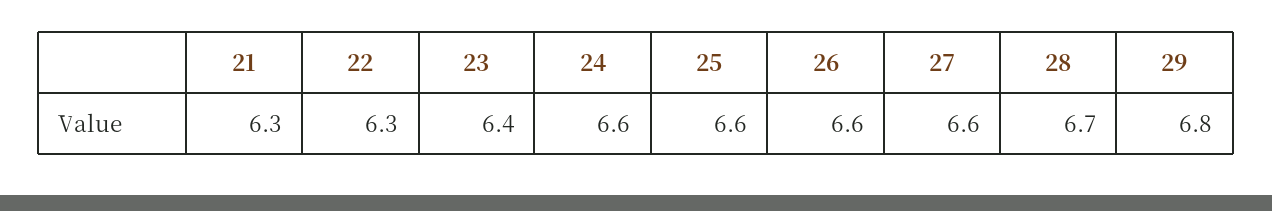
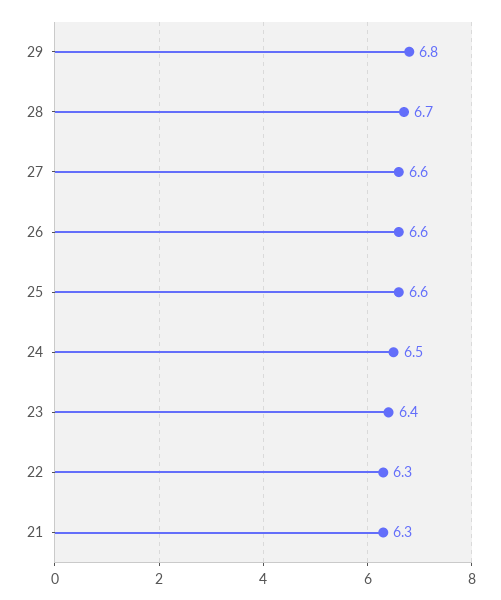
  {
    "21": 6.3,
    "22": 6.3,
    "23": 6.4,
-   "24": 6.6,
+   "24": 6.5,
    "25": 6.6,
    "26": 6.6,
    "27": 6.6,
    "28": 6.7,
    "29": 6.8
  }

